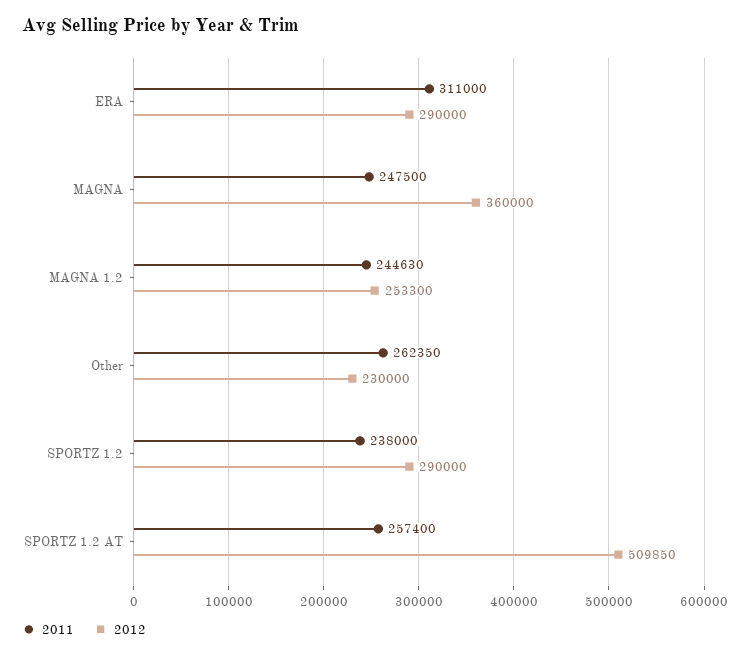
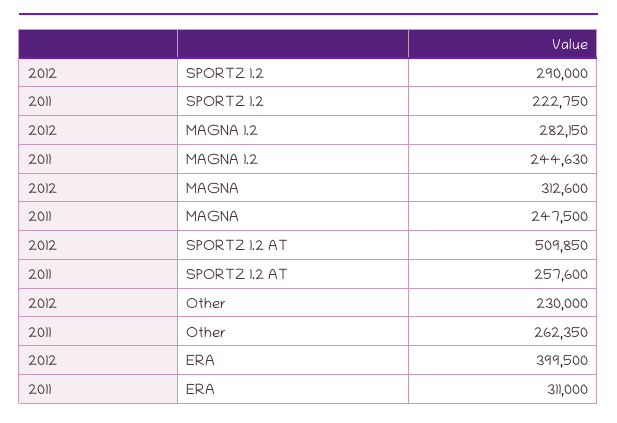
  {
    "2011": {
      "ERA": 311000,
      "MAGNA": 247500,
      "MAGNA 1.2": 244630,
      "Other": 262350,
-     "SPORTZ 1.2": 238000,
+     "SPORTZ 1.2": 222750,
-     "SPORTZ 1.2 AT": 257400
+     "SPORTZ 1.2 AT": 257600
    },
    "2012": {
-     "ERA": 290000,
+     "ERA": 399500,
-     "MAGNA": 360000,
+     "MAGNA": 312600,
-     "MAGNA 1.2": 253300,
+     "MAGNA 1.2": 282150,
      "Other": 230000,
      "SPORTZ 1.2": 290000,
      "SPORTZ 1.2 AT": 509850
    }
  }

